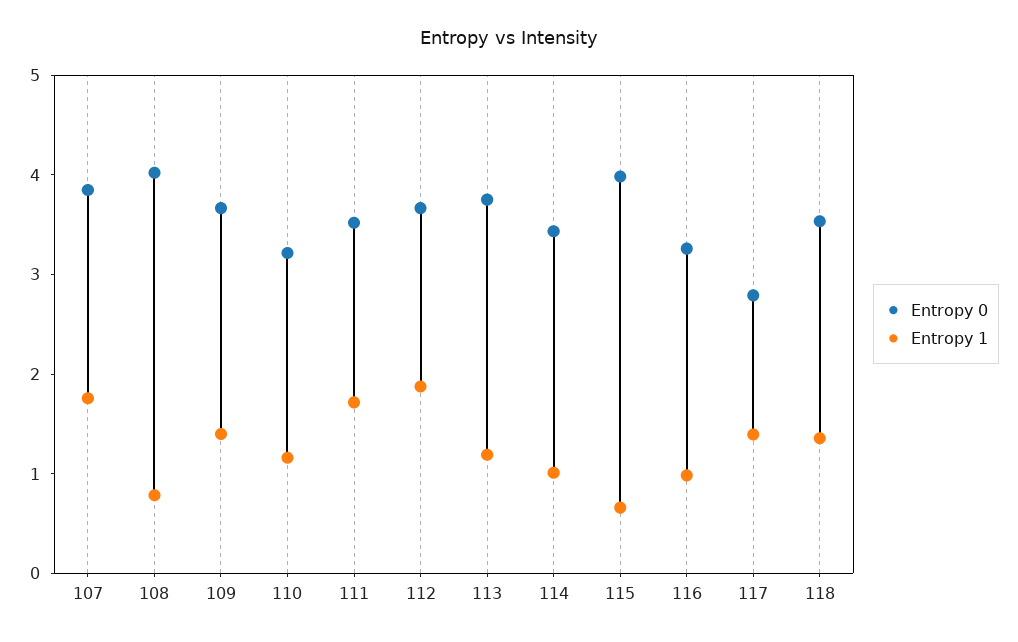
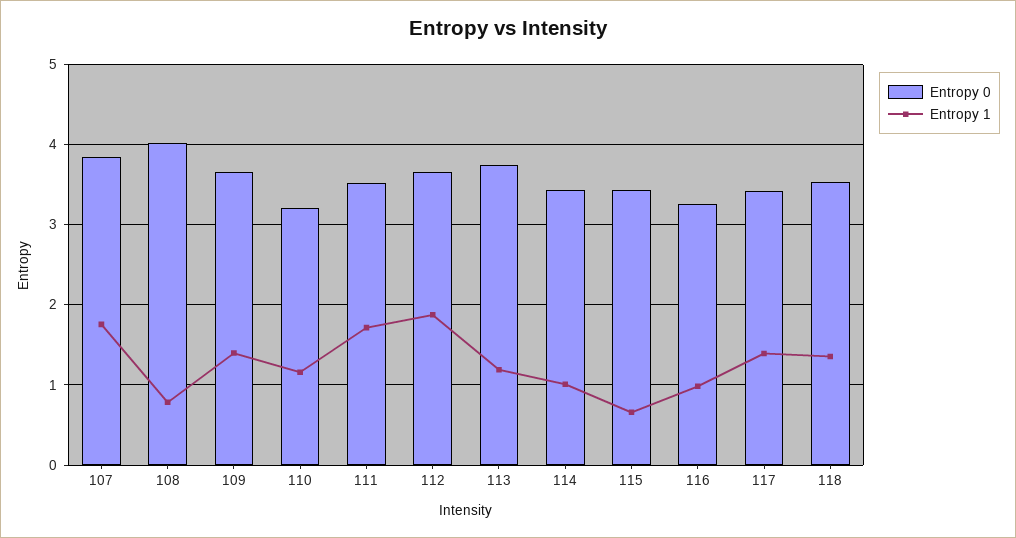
  {
    "Entropy 0": {
      "107": 3.8,
      "108": 4,
      "109": 3.7,
      "110": 3.2,
      "111": 3.5,
      "112": 3.7,
      "113": 3.8,
      "114": 3.4,
-     "115": 4,
+     "115": 3.4,
      "116": 3.3,
-     "117": 2.8,
+     "117": 3.4,
      "118": 3.5
    },
    "Entropy 1": {
      "107": 1.8,
      "108": 0.8,
      "109": 1.4,
      "110": 1.2,
      "111": 1.7,
      "112": 1.9,
      "113": 1.2,
      "114": 1,
      "115": 0.7,
      "116": 1,
      "117": 1.4,
      "118": 1.4
    }
  }

